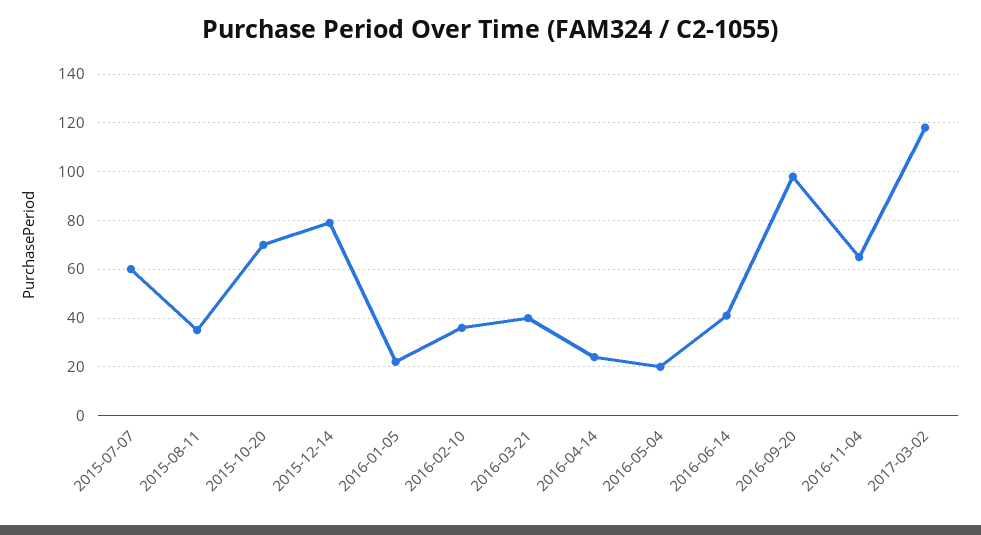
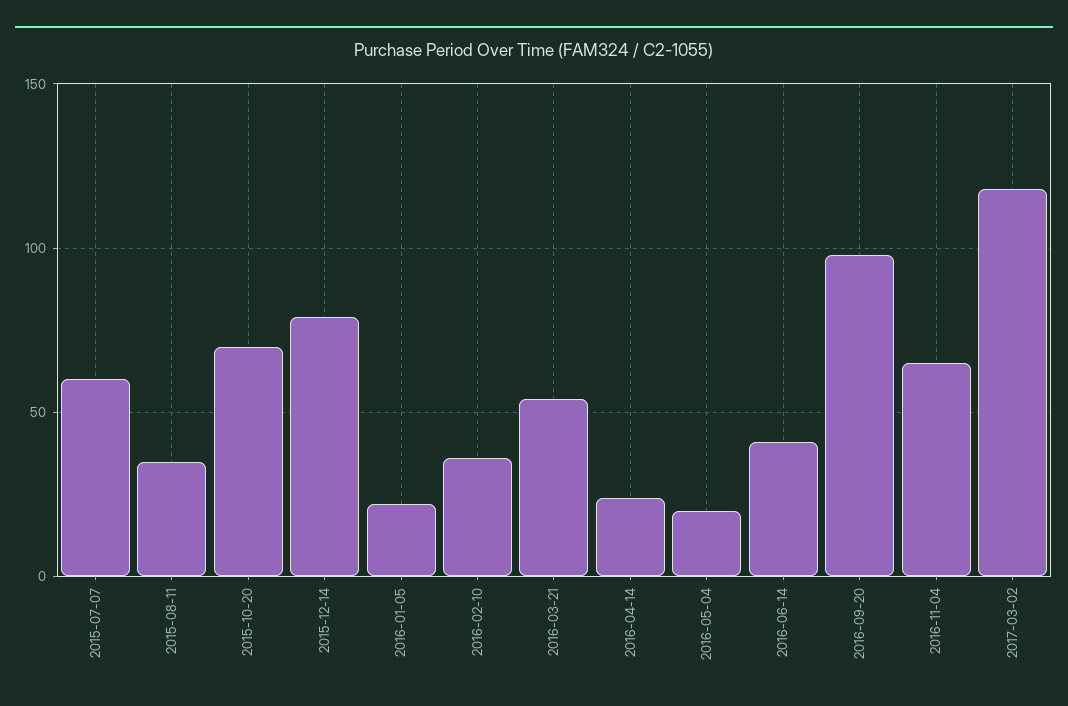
  {
    "2015-07-07": 60,
    "2015-08-11": 35,
    "2015-10-20": 70,
    "2015-12-14": 80,
    "2016-01-05": 20,
    "2016-02-10": 35,
-   "2016-03-21": 40,
+   "2016-03-21": 55,
    "2016-04-14": 25,
    "2016-05-04": 20,
    "2016-06-14": 40,
    "2016-09-20": 100,
    "2016-11-04": 65,
    "2017-03-02": 120
  }

